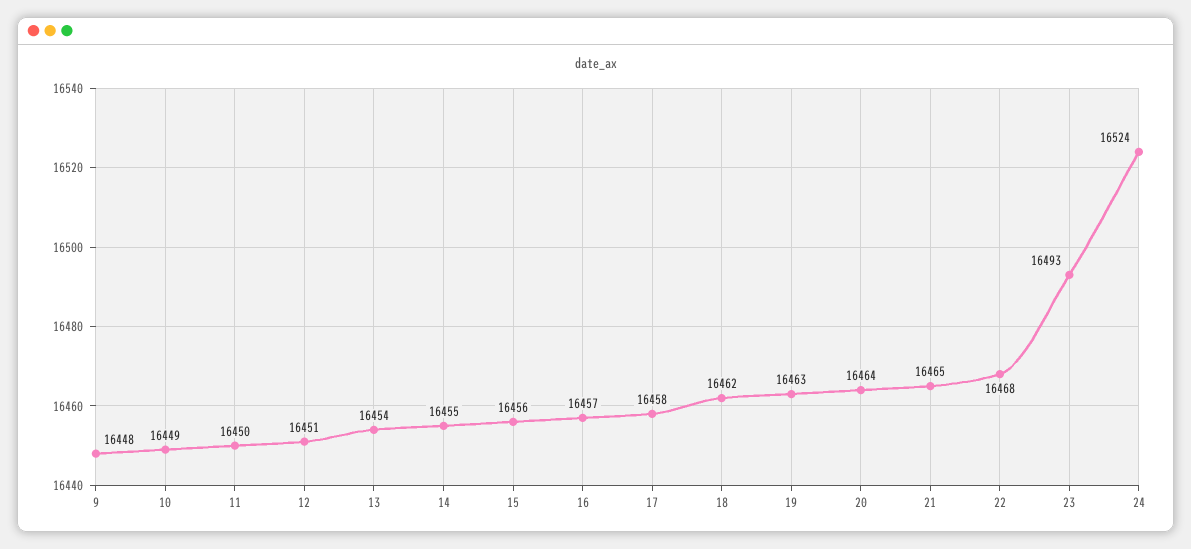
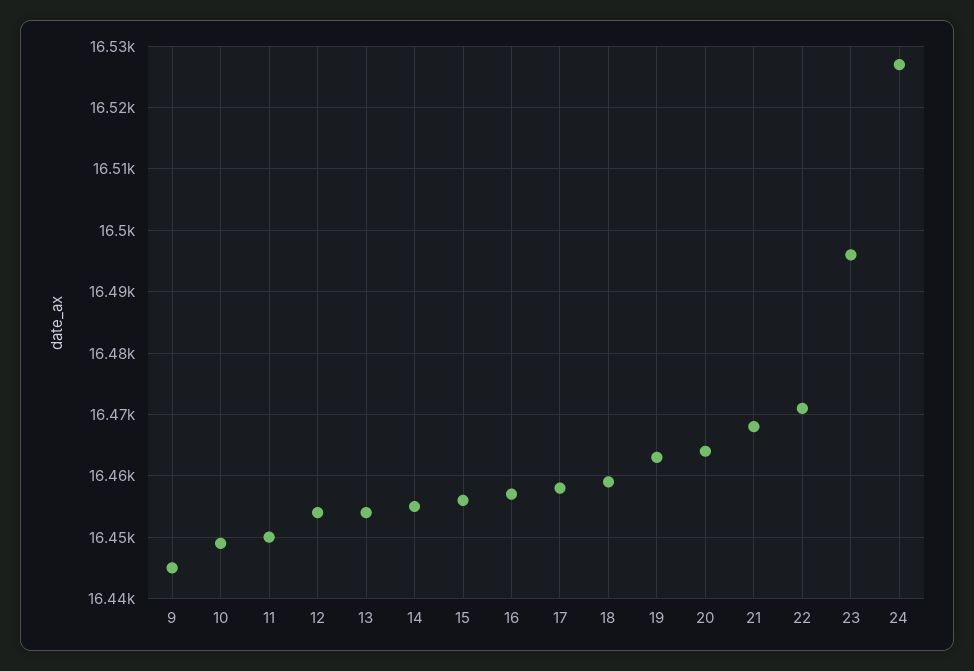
  {
-   "9": 16448,
+   "9": 16445,
    "10": 16449,
    "11": 16450,
-   "12": 16451,
+   "12": 16454,
    "13": 16454,
    "14": 16455,
    "15": 16456,
    "16": 16457,
    "17": 16458,
-   "18": 16462,
+   "18": 16459,
    "19": 16463,
    "20": 16464,
-   "21": 16465,
+   "21": 16468,
-   "22": 16468,
+   "22": 16471,
-   "23": 16493,
+   "23": 16496,
-   "24": 16524
+   "24": 16527
  }

